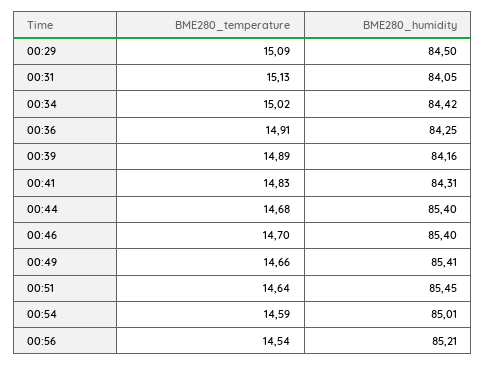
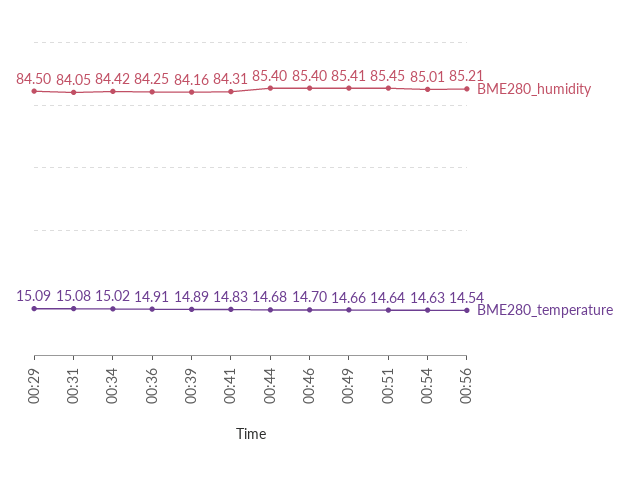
  {
    "BME280_temperature": {
      "00:29": 15.09,
-     "00:31": 15.13,
+     "00:31": 15.08,
      "00:34": 15.02,
      "00:36": 14.91,
      "00:39": 14.89,
      "00:41": 14.83,
      "00:44": 14.68,
      "00:46": 14.7,
      "00:49": 14.66,
      "00:51": 14.64,
-     "00:54": 14.59,
+     "00:54": 14.63,
      "00:56": 14.54
    },
    "BME280_humidity": {
      "00:29": 84.5,
      "00:31": 84.05,
      "00:34": 84.42,
      "00:36": 84.25,
      "00:39": 84.16,
      "00:41": 84.31,
      "00:44": 85.4,
      "00:46": 85.4,
      "00:49": 85.41,
      "00:51": 85.45,
      "00:54": 85.01,
      "00:56": 85.21
    }
  }

